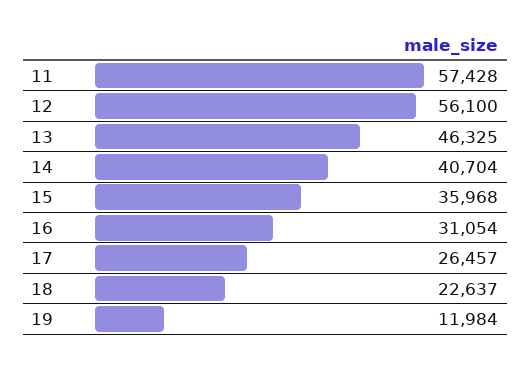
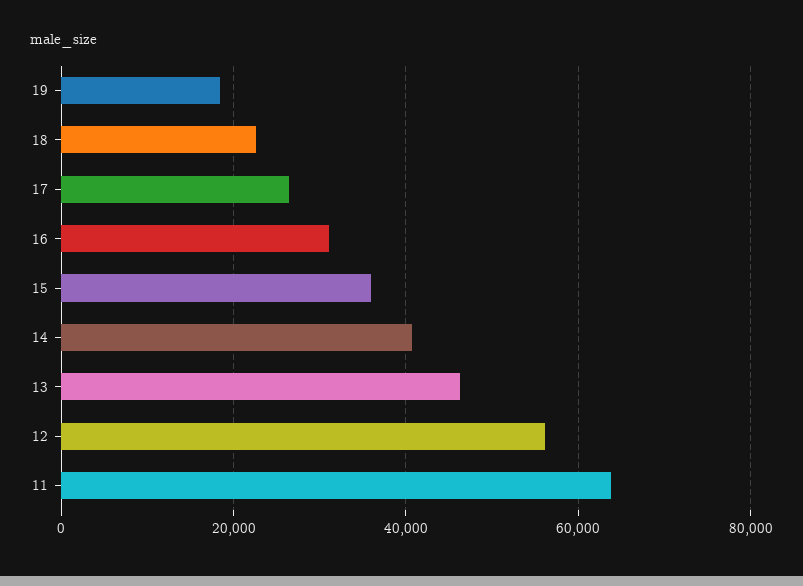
  {
-   "11": 57428,
+   "11": 64000,
    "12": 56100,
    "13": 46325,
    "14": 40704,
    "15": 35968,
    "16": 31054,
    "17": 26457,
    "18": 22637,
-   "19": 11984
+   "19": 18000
  }

